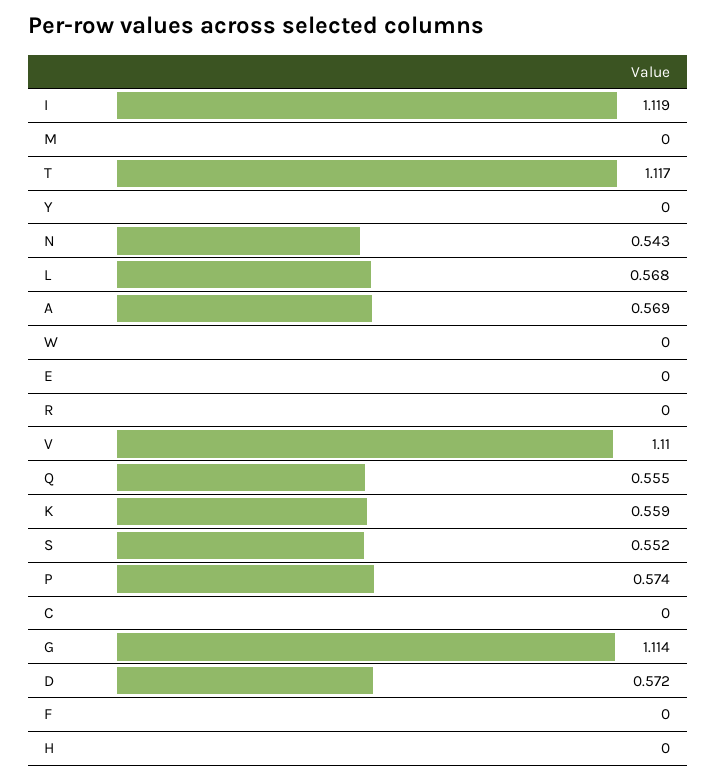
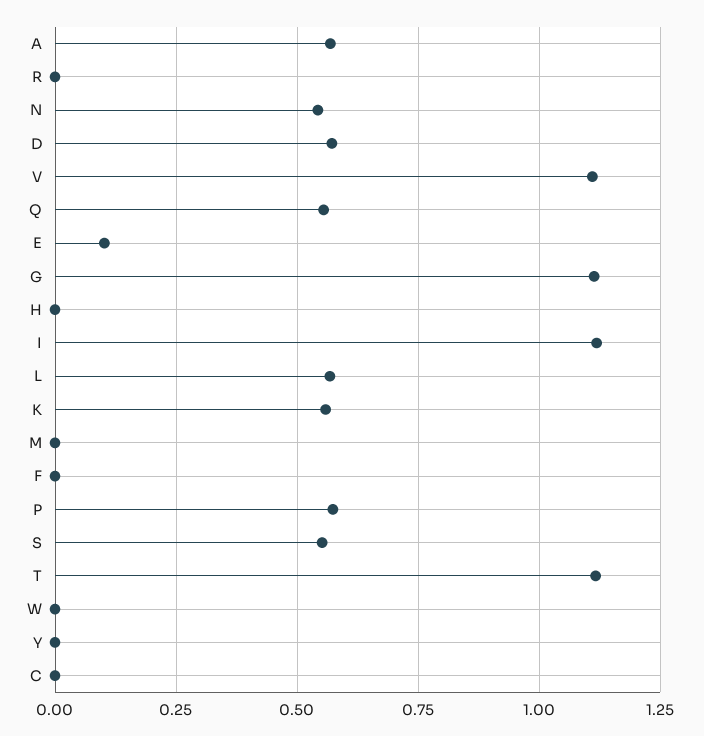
  {
    "I": 1.119,
    "M": 0,
    "T": 1.117,
    "Y": 0,
    "N": 0.543,
    "L": 0.568,
    "A": 0.569,
    "W": 0,
-   "E": 0,
+   "E": 0.1,
    "R": 0,
    "V": 1.11,
    "Q": 0.555,
    "K": 0.559,
    "S": 0.552,
    "P": 0.574,
    "C": 0,
    "G": 1.114,
    "D": 0.572,
    "F": 0,
    "H": 0
  }

